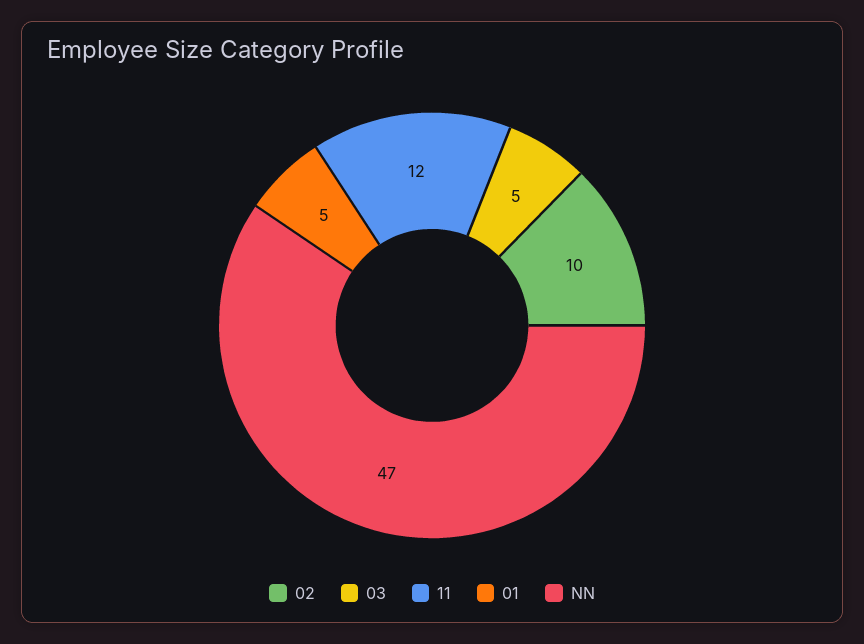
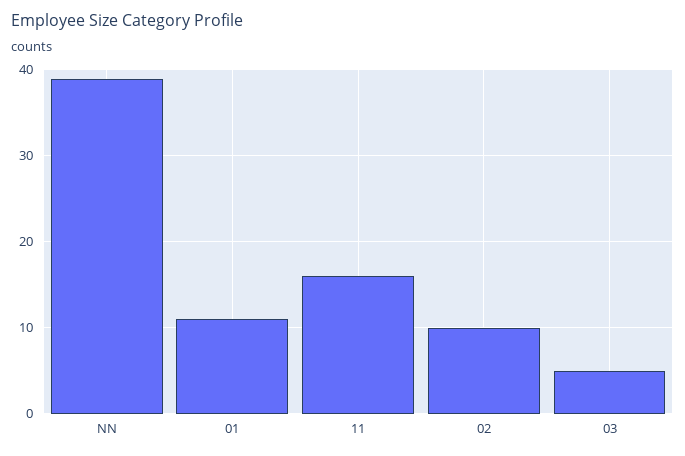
  {
    "02": 10,
    "03": 5,
-   "11": 12,
+   "11": 16,
-   "01": 5,
+   "01": 11,
-   "NN": 47
+   "NN": 39
  }

